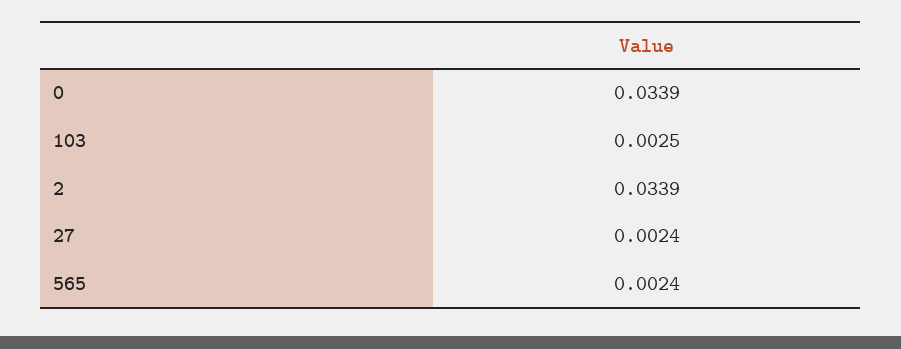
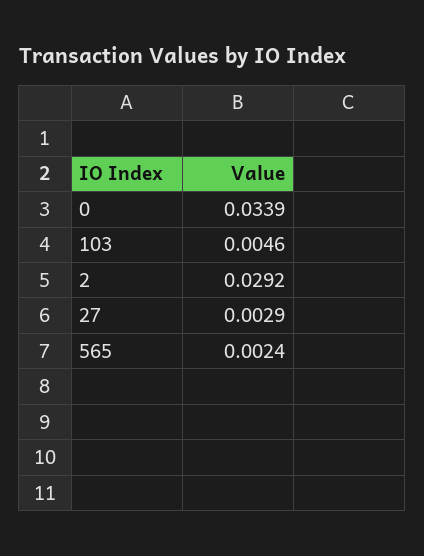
  {
    "0": 0.0339,
-   "103": 0.0025,
+   "103": 0.0046,
-   "2": 0.0339,
+   "2": 0.0292,
-   "27": 0.0024,
+   "27": 0.0029,
    "565": 0.0024
  }

